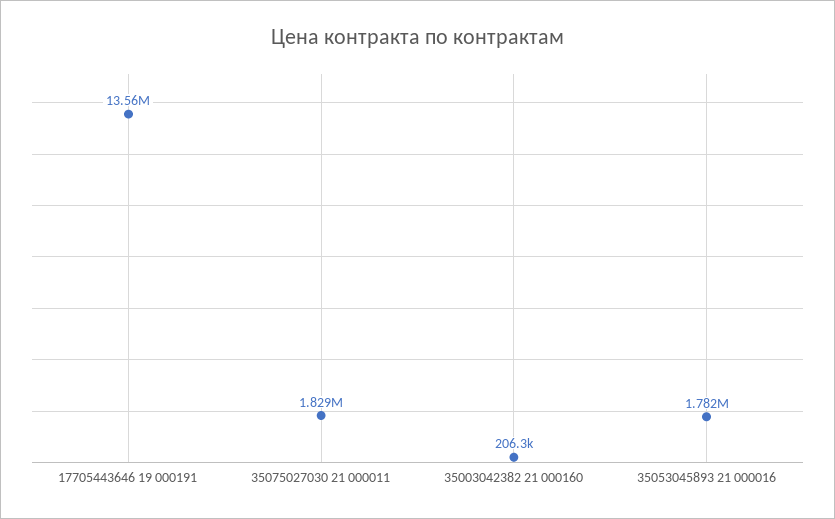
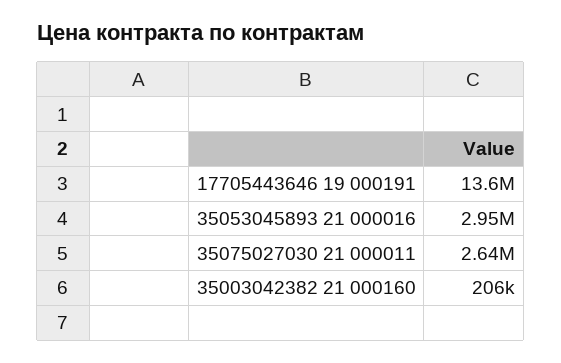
  {
    "17705443646 19 000191": 13560000,
-   "35075027030 21 000011": 1829000,
+   "35075027030 21 000011": 2640000,
    "35003042382 21 000160": 206300,
-   "35053045893 21 000016": 1782000
+   "35053045893 21 000016": 2950000
  }

